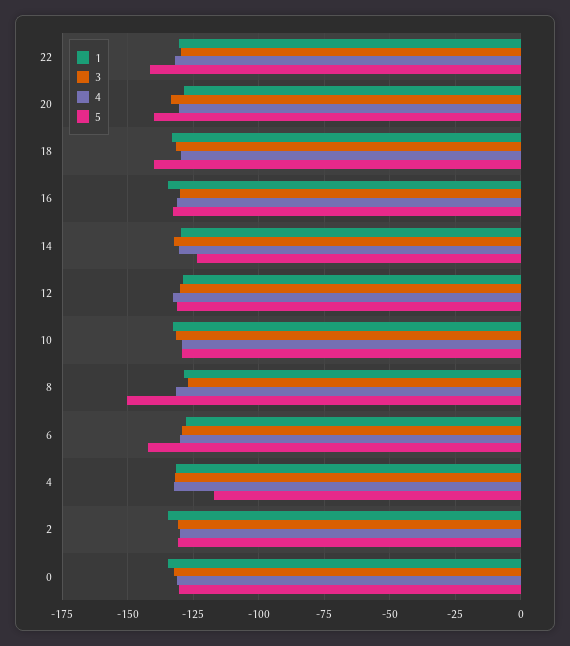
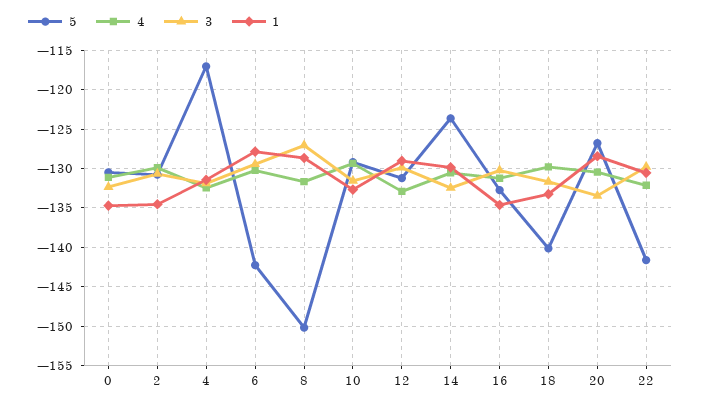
  {
    "1": {
      "22": -131,
      "20": -128,
      "18": -133,
      "16": -135,
      "14": -130,
      "12": -129,
      "10": -133,
      "8": -129,
      "6": -128,
      "4": -131,
      "2": -135,
      "0": -135
    },
    "3": {
      "22": -130,
      "20": -133,
      "18": -132,
      "16": -130,
      "14": -132,
      "12": -130,
      "10": -132,
      "8": -127,
      "6": -129,
      "4": -132,
      "2": -131,
      "0": -132
    },
    "4": {
      "22": -132,
      "20": -130,
      "18": -130,
      "16": -131,
      "14": -131,
      "12": -133,
      "10": -129,
      "8": -132,
      "6": -130,
      "4": -132,
      "2": -130,
      "0": -131
    },
    "5": {
      "22": -142,
-     "20": -140,
+     "20": -127,
      "18": -140,
      "16": -133,
      "14": -124,
      "12": -131,
      "10": -129,
      "8": -150,
      "6": -142,
      "4": -117,
      "2": -131,
      "0": -130
    }
  }

